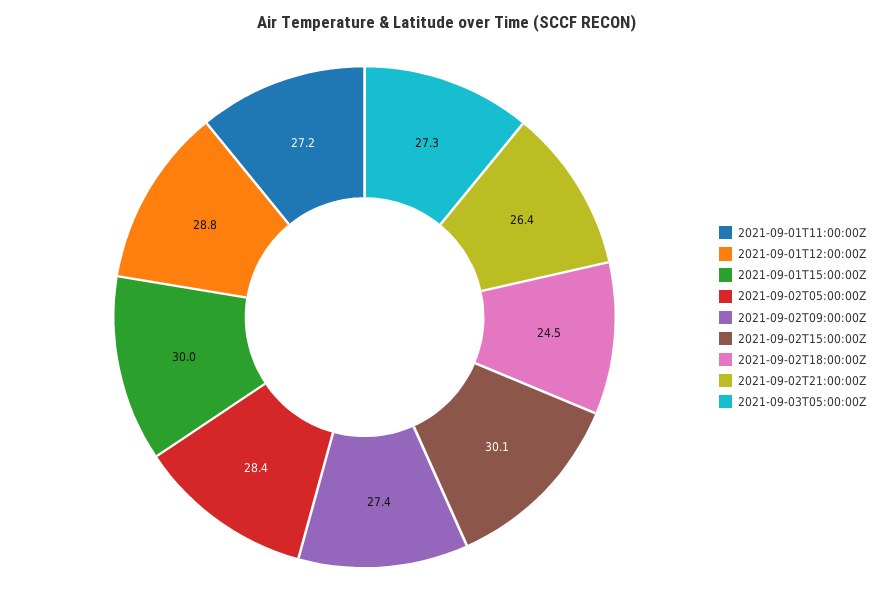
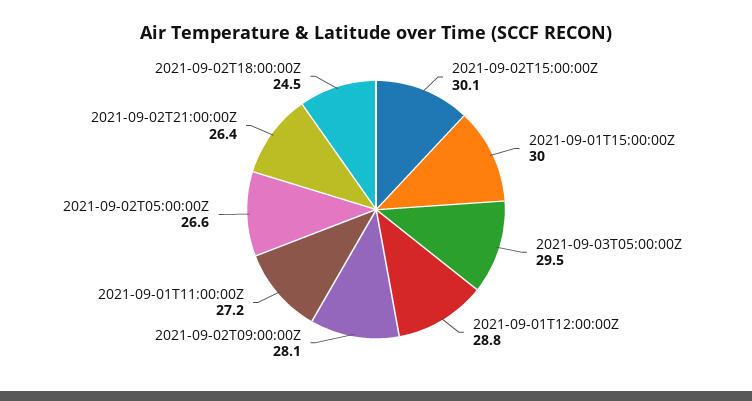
  {
    "2021-09-01T11:00:00Z": 27.2,
    "2021-09-01T12:00:00Z": 28.8,
    "2021-09-01T15:00:00Z": 30,
-   "2021-09-02T05:00:00Z": 28.4,
+   "2021-09-02T05:00:00Z": 26.6,
-   "2021-09-02T09:00:00Z": 27.4,
+   "2021-09-02T09:00:00Z": 28.1,
    "2021-09-02T15:00:00Z": 30.1,
    "2021-09-02T18:00:00Z": 24.5,
    "2021-09-02T21:00:00Z": 26.4,
-   "2021-09-03T05:00:00Z": 27.3
+   "2021-09-03T05:00:00Z": 29.5
  }

